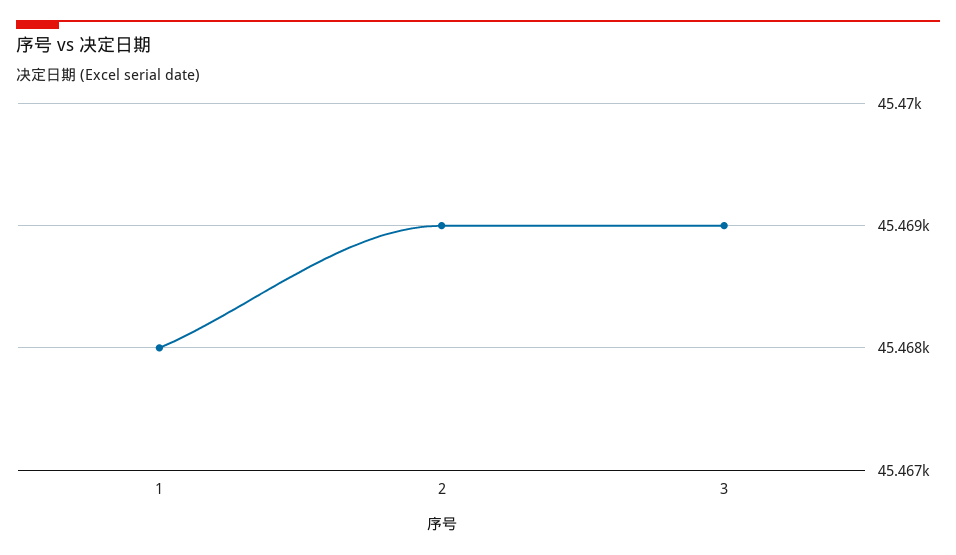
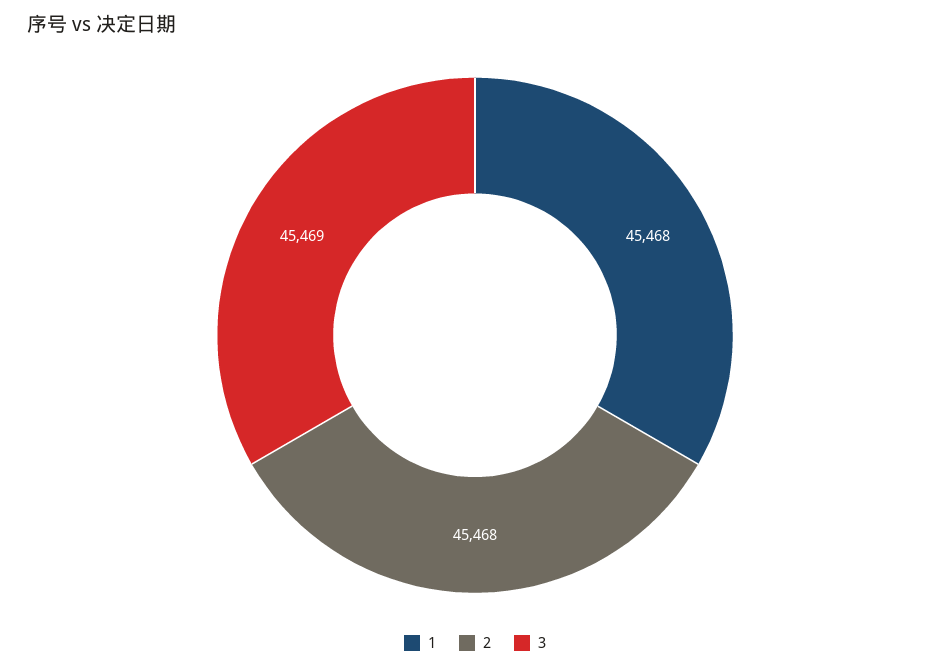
  {
    "1": 45468,
-   "2": 45469,
+   "2": 45468,
    "3": 45469
  }

